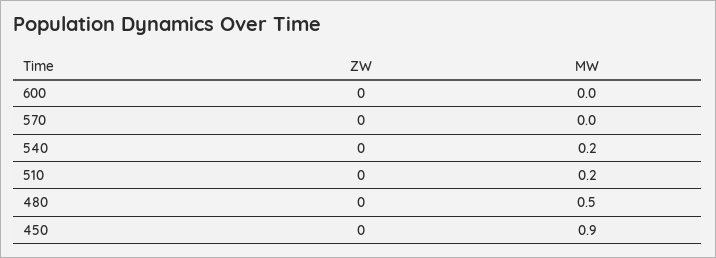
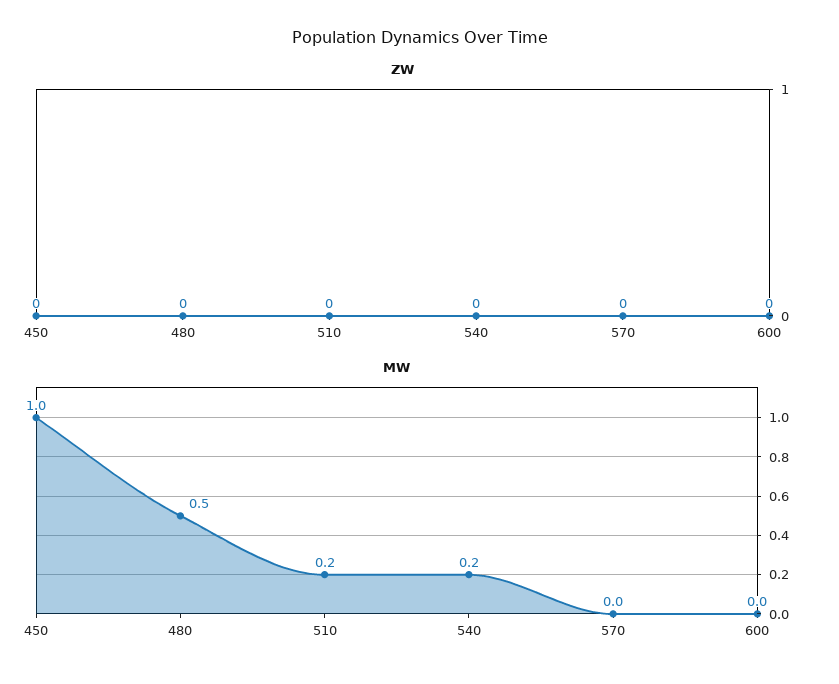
  {
    "ZW": {
      "600": 0,
      "570": 0,
      "540": 0,
      "510": 0,
      "480": 0,
      "450": 0
    },
    "MW": {
      "600": 0,
      "570": 0,
      "540": 0.2,
      "510": 0.2,
      "480": 0.5,
-     "450": 0.9
+     "450": 1
    }
  }

